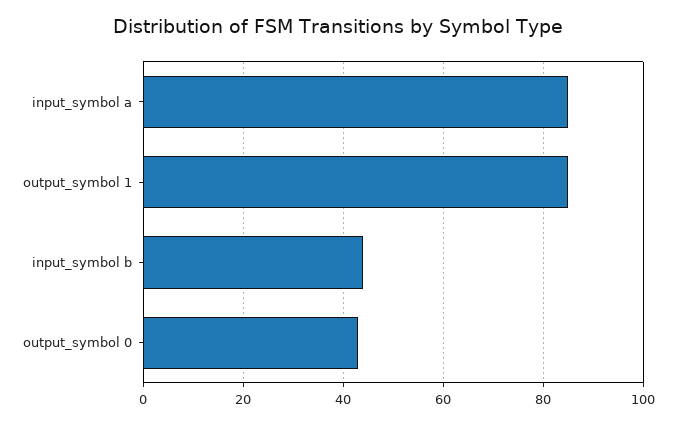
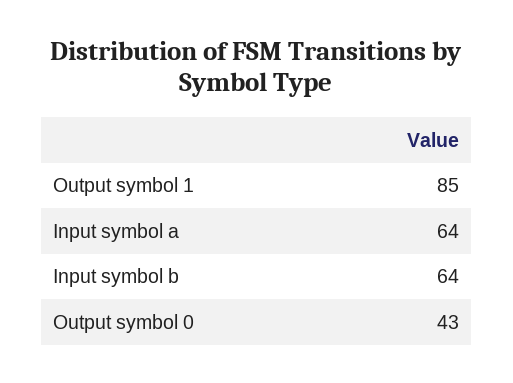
  {
-   "input_symbol a": 85,
+   "input_symbol a": 64,
    "output_symbol 1": 85,
-   "input_symbol b": 45,
+   "input_symbol b": 64,
    "output_symbol 0": 43
  }

